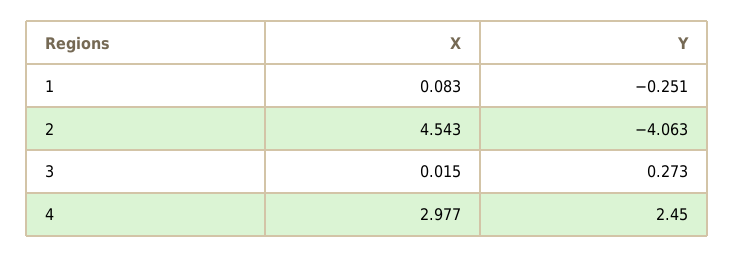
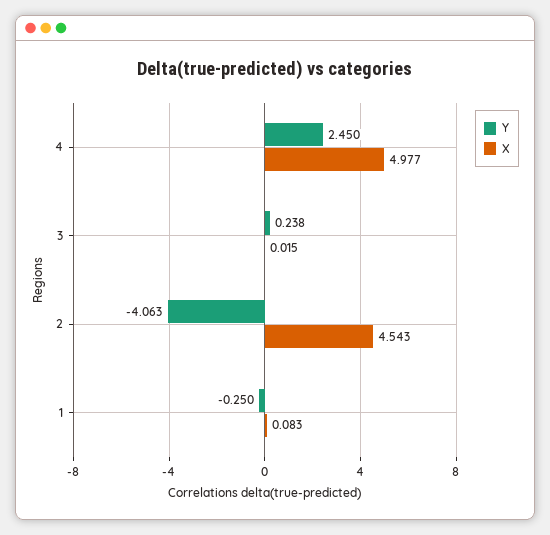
  {
    "X": {
      "1": 0.083,
      "2": 4.543,
      "3": 0.015,
-     "4": 2.977
+     "4": 4.977
    },
    "Y": {
-     "1": -0.251,
+     "1": -0.25,
      "2": -4.063,
-     "3": 0.273,
+     "3": 0.238,
      "4": 2.45
    }
  }

